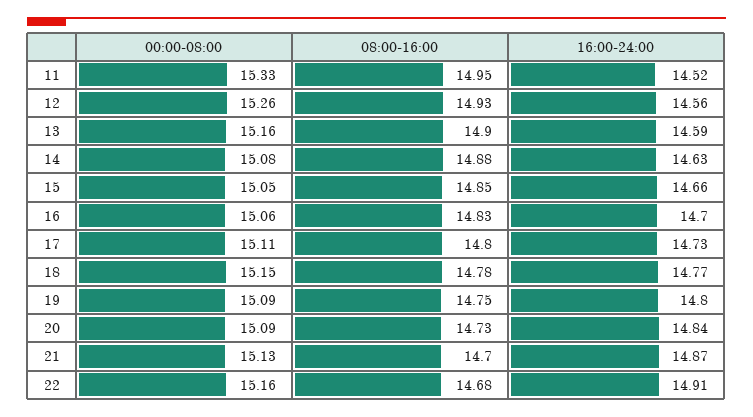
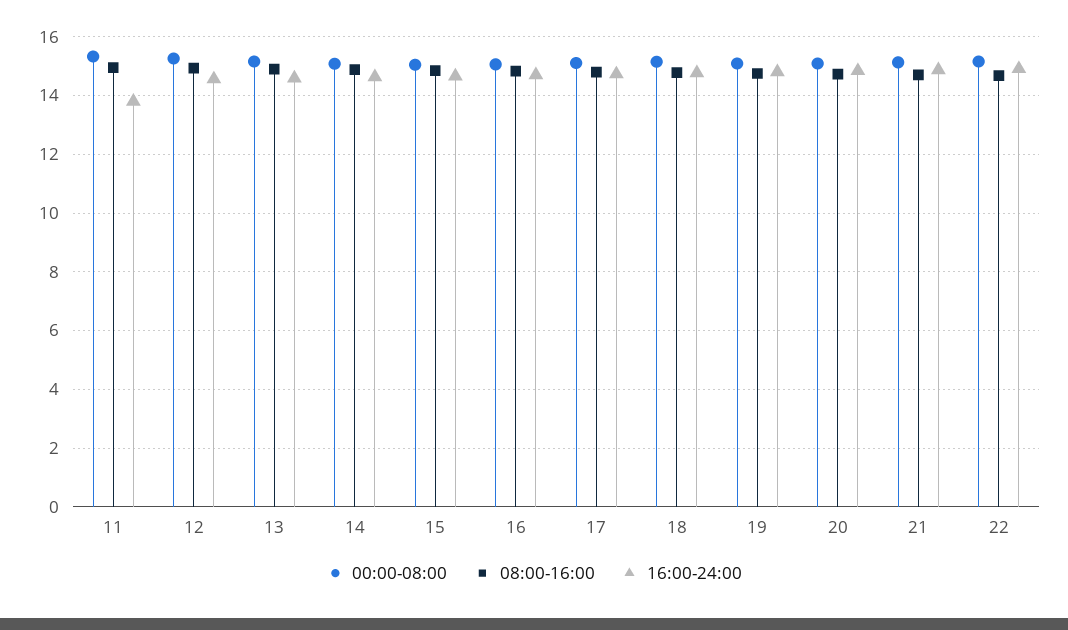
  {
    "00:00-08:00": {
      "11": 15.33,
      "12": 15.26,
      "13": 15.16,
      "14": 15.08,
      "15": 15.05,
      "16": 15.06,
      "17": 15.11,
      "18": 15.15,
      "19": 15.09,
      "20": 15.09,
      "21": 15.13,
      "22": 15.16
    },
    "08:00-16:00": {
      "11": 14.95,
      "12": 14.93,
      "13": 14.9,
      "14": 14.88,
      "15": 14.85,
      "16": 14.83,
      "17": 14.8,
      "18": 14.78,
      "19": 14.75,
      "20": 14.73,
      "21": 14.7,
      "22": 14.68
    },
    "16:00-24:00": {
-     "11": 14.52,
+     "11": 13.75,
      "12": 14.56,
      "13": 14.59,
      "14": 14.63,
      "15": 14.66,
      "16": 14.7,
      "17": 14.73,
      "18": 14.77,
      "19": 14.8,
      "20": 14.84,
      "21": 14.87,
      "22": 14.91
    }
  }

